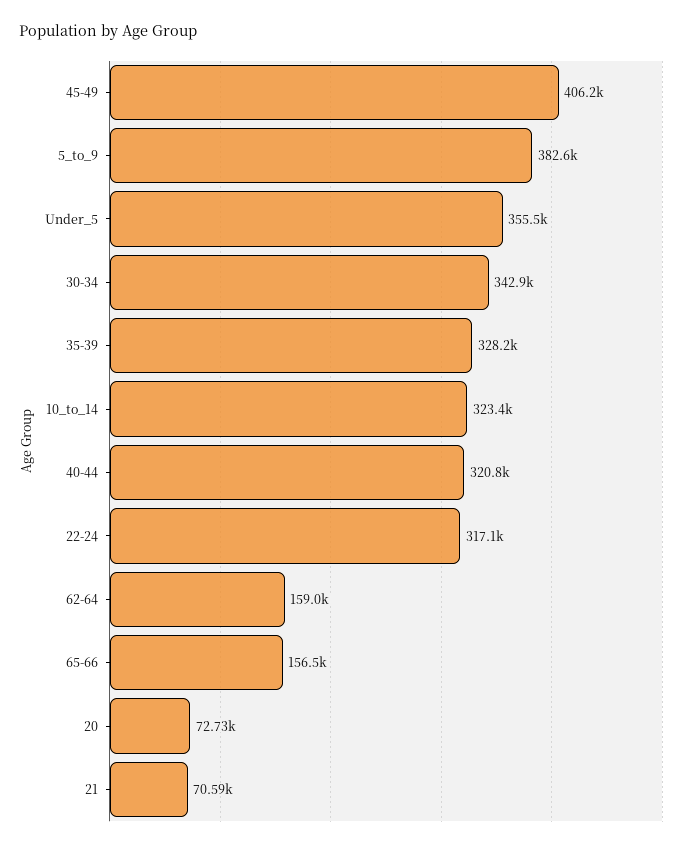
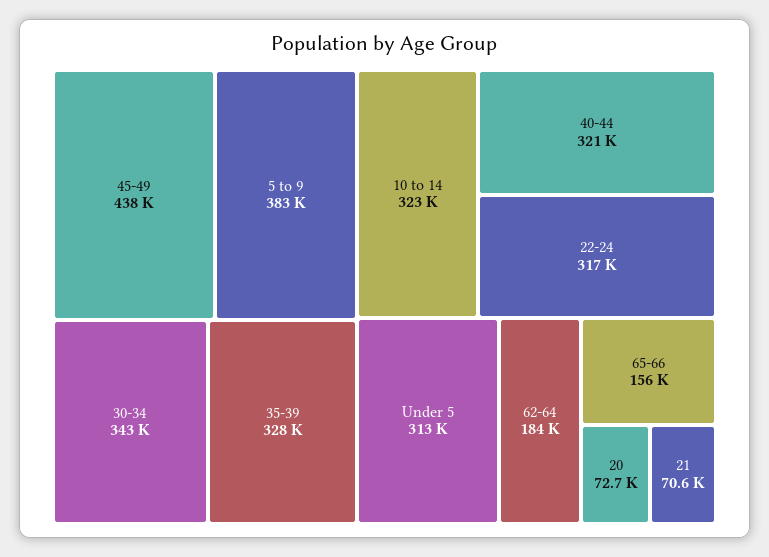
  {
-   "45-49": 406200,
+   "45-49": 438000,
    "5_to_9": 382600,
-   "Under_5": 355500,
+   "Under_5": 313000,
    "30-34": 342900,
    "35-39": 328200,
    "10_to_14": 323400,
    "40-44": 320800,
    "22-24": 317100,
-   "62-64": 159000,
+   "62-64": 184000,
    "65-66": 156500,
    "20": 72730,
    "21": 70590
  }

